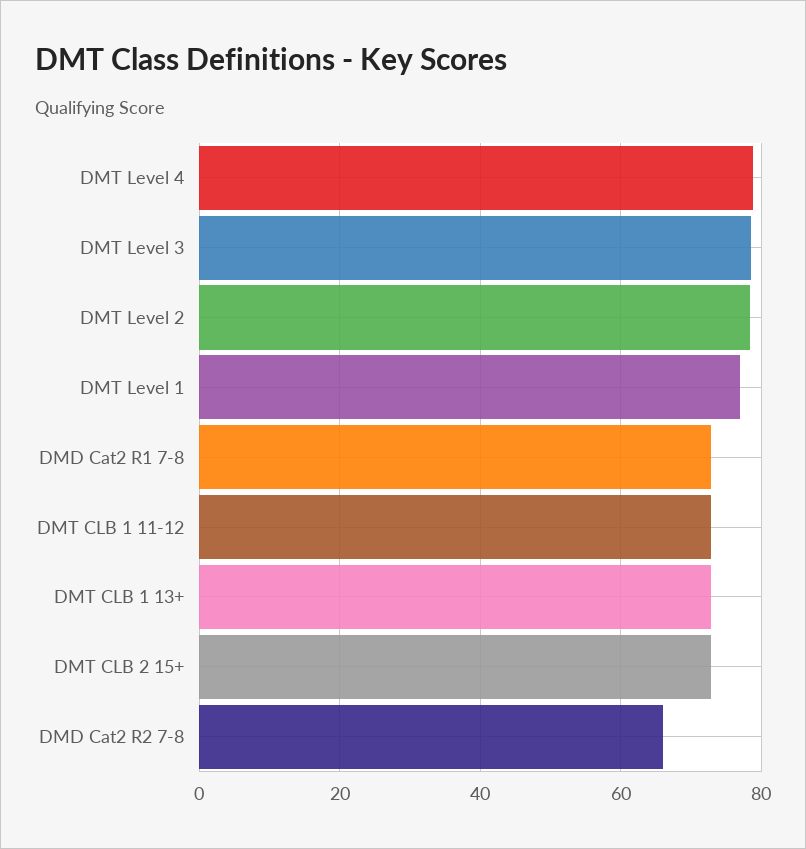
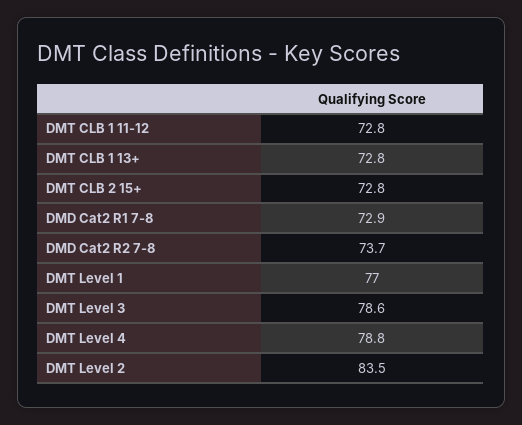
  {
    "DMT Level 4": 78.8,
    "DMT Level 3": 78.6,
-   "DMT Level 2": 78,
+   "DMT Level 2": 83.5,
    "DMT Level 1": 77,
    "DMD Cat2 R1 7-8": 72.9,
    "DMT CLB 1 11-12": 72.8,
    "DMT CLB 1 13+": 72.8,
    "DMT CLB 2 15+": 72.8,
-   "DMD Cat2 R2 7-8": 66
+   "DMD Cat2 R2 7-8": 73.7
  }

